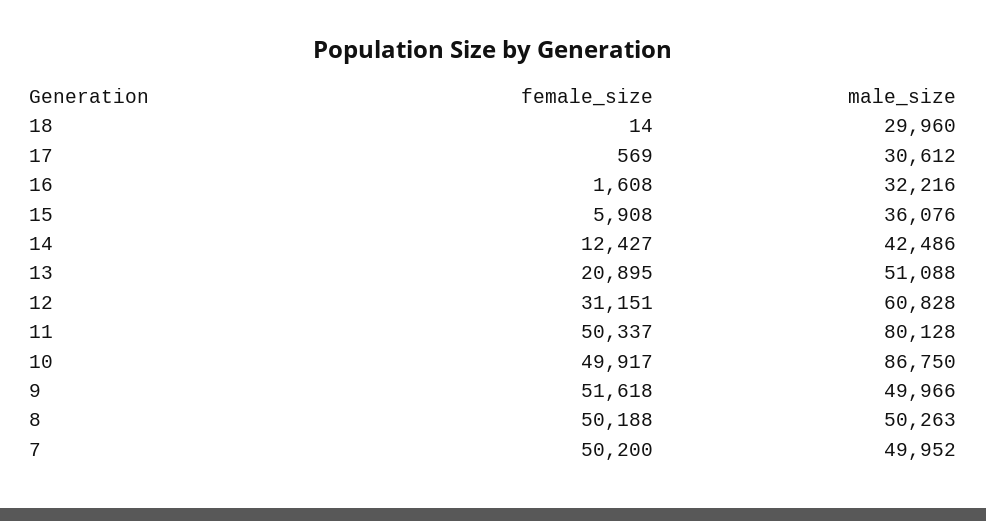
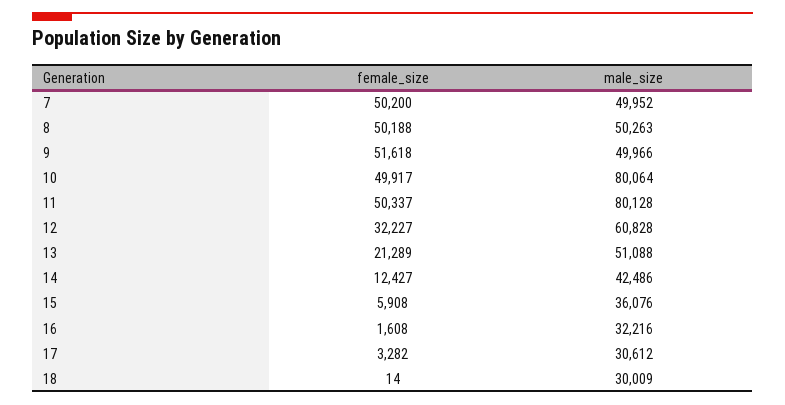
  {
    "female_size": {
      "18": 14,
-     "17": 569,
+     "17": 3282,
      "16": 1608,
      "15": 5908,
      "14": 12427,
-     "13": 20895,
+     "13": 21289,
-     "12": 31151,
+     "12": 32227,
      "11": 50337,
      "10": 49917,
      "9": 51618,
      "8": 50188,
      "7": 50200
    },
    "male_size": {
-     "18": 29960,
+     "18": 30009,
      "17": 30612,
      "16": 32216,
      "15": 36076,
      "14": 42486,
      "13": 51088,
      "12": 60828,
      "11": 80128,
-     "10": 86750,
+     "10": 80064,
      "9": 49966,
      "8": 50263,
      "7": 49952
    }
  }

